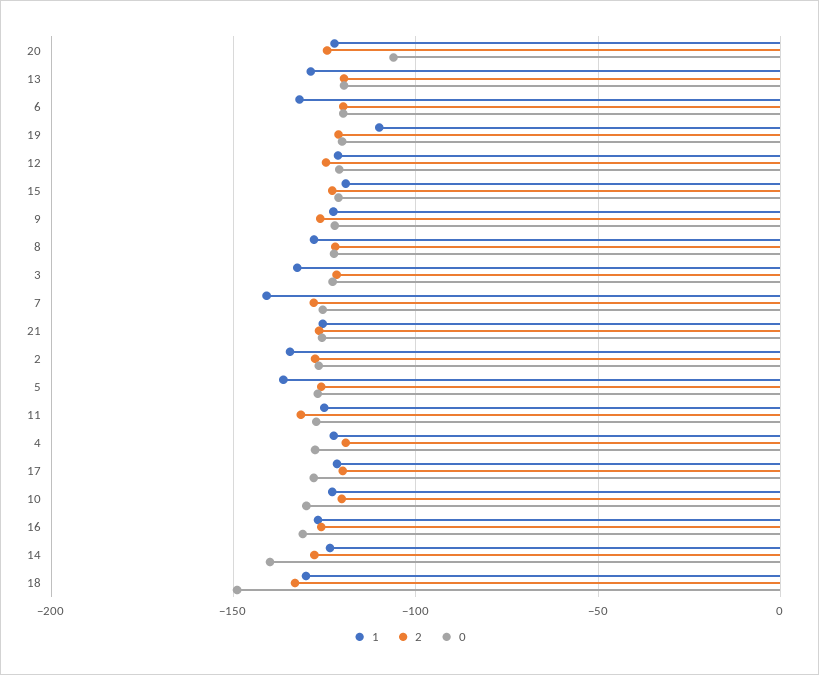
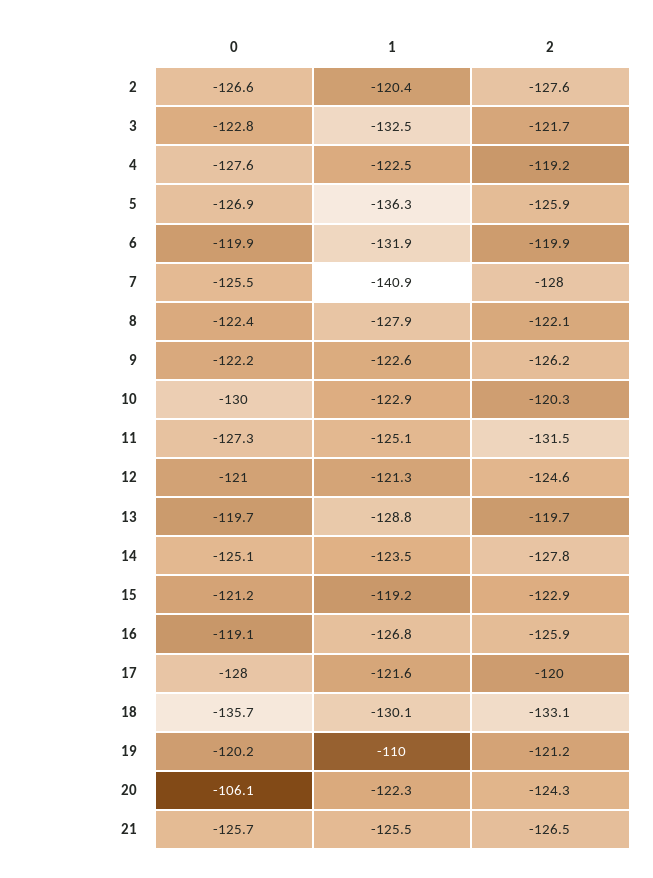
  {
    "1": {
      "20": -122.3,
      "13": -128.8,
      "6": -131.9,
      "19": -110,
      "12": -121.3,
      "15": -119.2,
      "9": -122.6,
      "8": -127.9,
      "3": -132.5,
      "7": -140.9,
      "21": -125.5,
-     "2": -135,
+     "2": -120.4,
      "5": -136.3,
      "11": -125.1,
      "4": -122.5,
      "17": -121.6,
      "10": -122.9,
      "16": -126.8,
      "14": -123.5,
      "18": -130.1
    },
    "2": {
      "20": -124.3,
      "13": -119.7,
      "6": -119.9,
      "19": -121.2,
      "12": -124.6,
      "15": -122.9,
      "9": -126.2,
      "8": -122.1,
      "3": -121.7,
      "7": -128,
      "21": -126.5,
      "2": -127.6,
      "5": -125.9,
      "11": -131.5,
      "4": -119.2,
      "17": -120,
      "10": -120.3,
      "16": -125.9,
      "14": -127.8,
      "18": -133.1
    },
    "0": {
      "20": -106.1,
      "13": -119.7,
      "6": -119.9,
      "19": -120.2,
      "12": -121,
      "15": -121.2,
      "9": -122.2,
      "8": -122.4,
      "3": -122.8,
      "7": -125.5,
      "21": -125.7,
      "2": -126.6,
      "5": -126.9,
      "11": -127.3,
      "4": -127.6,
      "17": -128,
      "10": -130,
-     "16": -130,
+     "16": -119.1,
-     "14": -140,
+     "14": -125.1,
-     "18": -150
+     "18": -135.7
    }
  }

